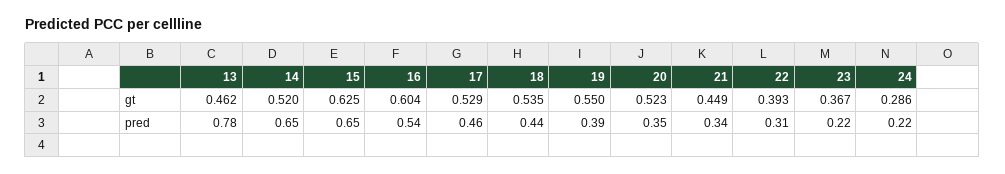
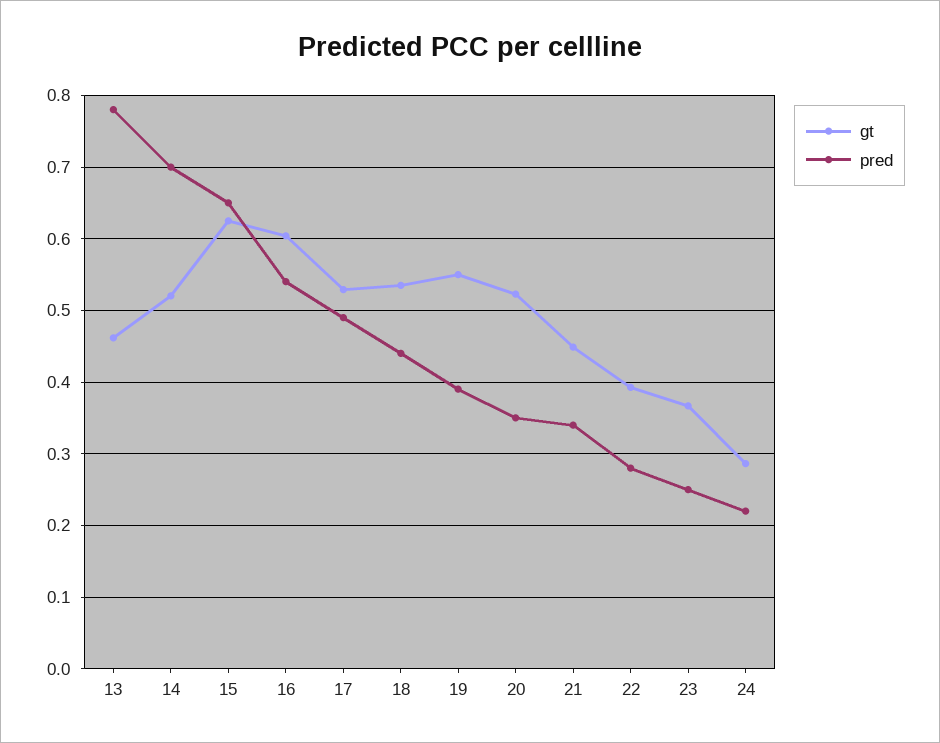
  {
    "gt": {
      "13": 0.462,
      "14": 0.52,
      "15": 0.625,
      "16": 0.604,
      "17": 0.529,
      "18": 0.535,
      "19": 0.55,
      "20": 0.523,
      "21": 0.449,
      "22": 0.393,
      "23": 0.367,
      "24": 0.286
    },
    "pred": {
      "13": 0.78,
-     "14": 0.65,
+     "14": 0.7,
      "15": 0.65,
      "16": 0.54,
-     "17": 0.46,
+     "17": 0.49,
      "18": 0.44,
      "19": 0.39,
      "20": 0.35,
      "21": 0.34,
-     "22": 0.31,
+     "22": 0.28,
-     "23": 0.22,
+     "23": 0.25,
      "24": 0.22
    }
  }

